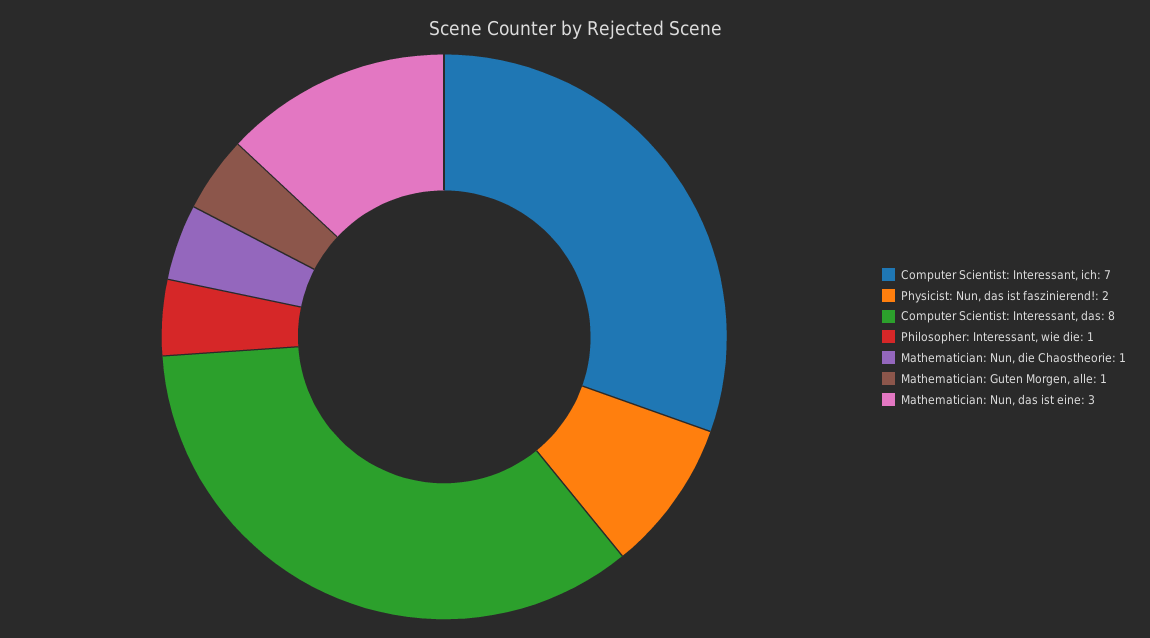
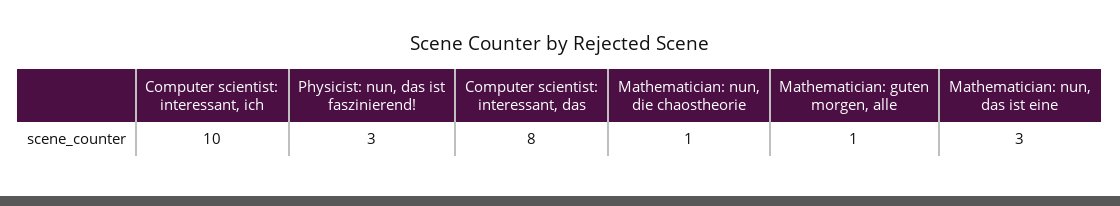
  {
-   "Computer Scientist: Interessant, ich": 7,
+   "Computer Scientist: Interessant, ich": 10,
-   "Physicist: Nun, das ist faszinierend!": 2,
+   "Physicist: Nun, das ist faszinierend!": 3,
    "Computer Scientist: Interessant, das": 8,
-   "Philosopher: Interessant, wie die": 1,
    "Mathematician: Nun, die Chaostheorie": 1,
    "Mathematician: Guten Morgen, alle": 1,
    "Mathematician: Nun, das ist eine": 3
  }

